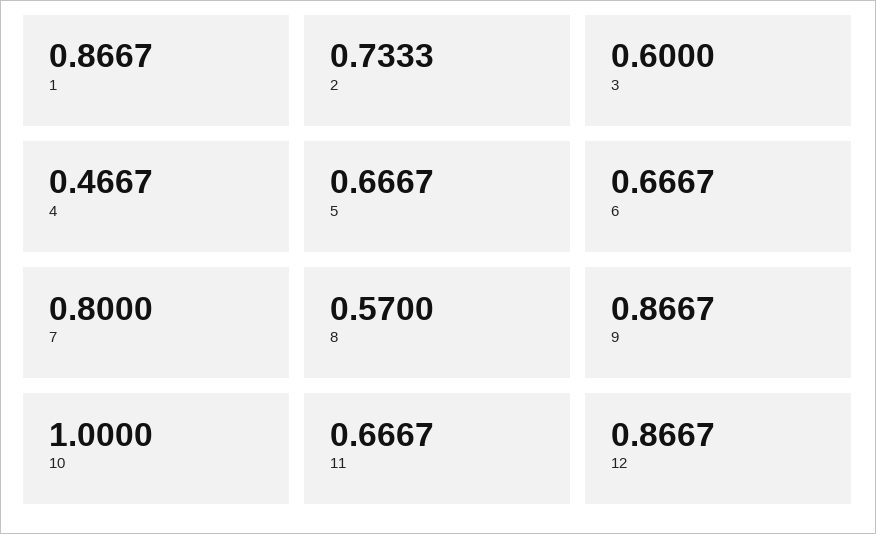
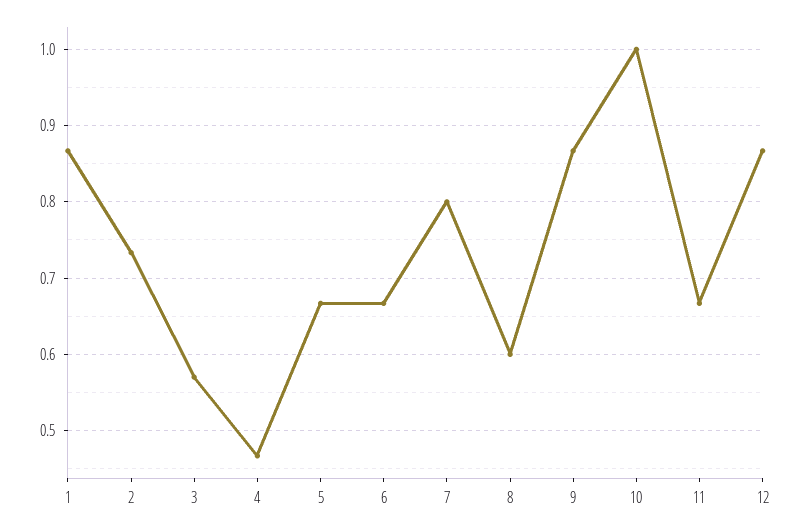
  {
    "1": 0.8667,
    "2": 0.7333,
-   "3": 0.6,
+   "3": 0.57,
    "4": 0.4667,
    "5": 0.6667,
    "6": 0.6667,
    "7": 0.8,
-   "8": 0.57,
+   "8": 0.6,
    "9": 0.8667,
    "10": 1,
    "11": 0.6667,
    "12": 0.8667
  }

